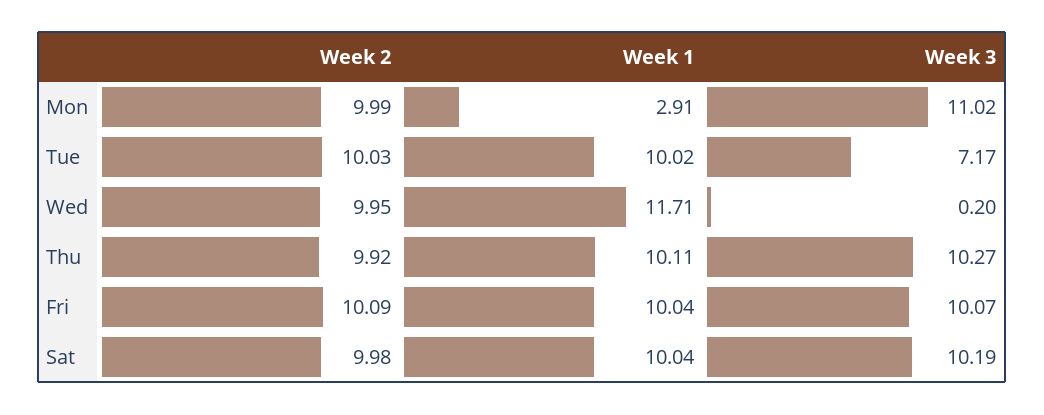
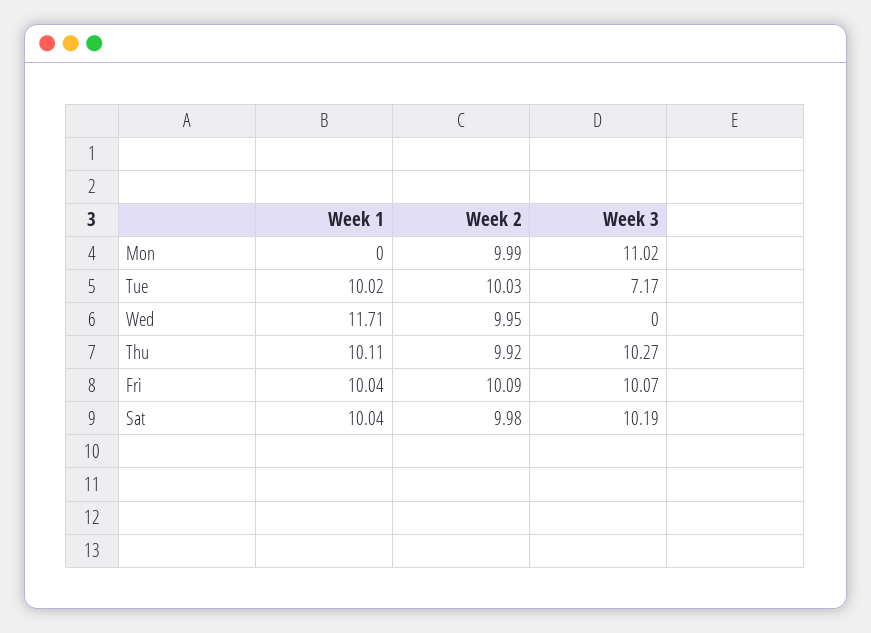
  {
    "Week 2": {
      "Mon": 9.99,
      "Tue": 10.03,
      "Wed": 9.95,
      "Thu": 9.92,
      "Fri": 10.09,
      "Sat": 9.98
    },
    "Week 1": {
-     "Mon": 2.91,
+     "Mon": 0,
      "Tue": 10.02,
      "Wed": 11.71,
      "Thu": 10.11,
      "Fri": 10.04,
      "Sat": 10.04
    },
    "Week 3": {
      "Mon": 11.02,
      "Tue": 7.17,
-     "Wed": 0.2,
+     "Wed": 0,
      "Thu": 10.27,
      "Fri": 10.07,
      "Sat": 10.19
    }
  }

